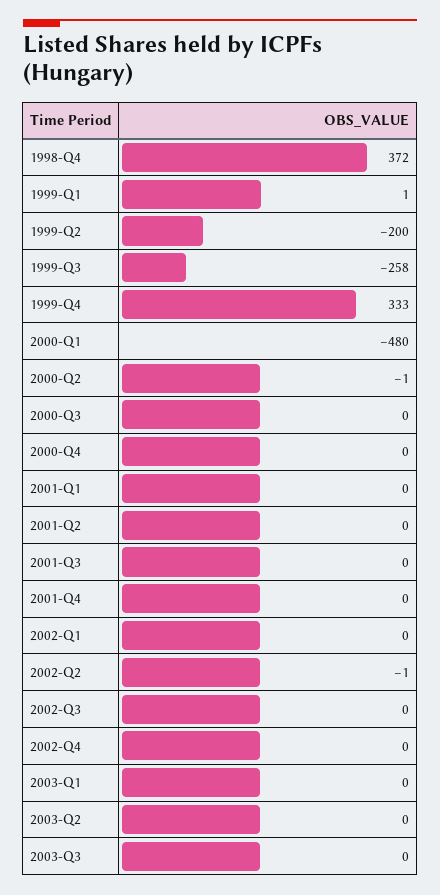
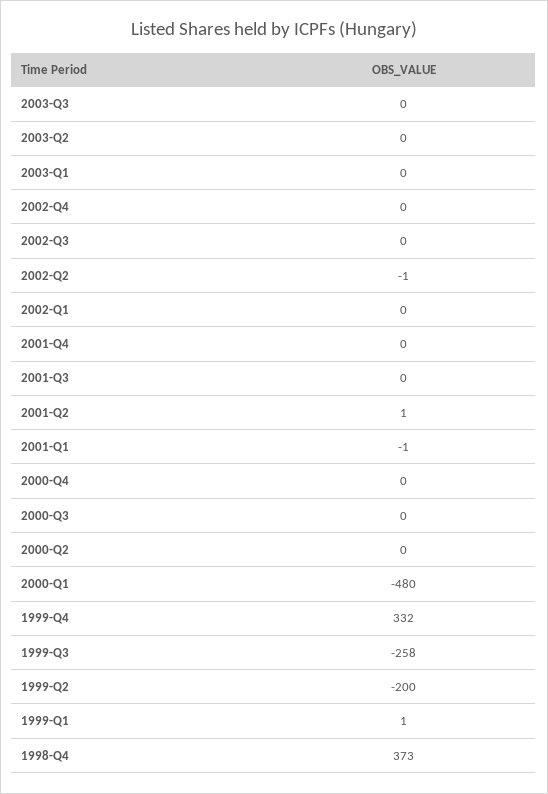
  {
-   "1998-Q4": 372,
+   "1998-Q4": 373,
    "1999-Q1": 1,
    "1999-Q2": -200,
    "1999-Q3": -258,
-   "1999-Q4": 333,
+   "1999-Q4": 332,
    "2000-Q1": -480,
-   "2000-Q2": -1,
+   "2000-Q2": 0,
    "2000-Q3": 0,
    "2000-Q4": 0,
-   "2001-Q1": 0,
+   "2001-Q1": -1,
-   "2001-Q2": 0,
+   "2001-Q2": 1,
    "2001-Q3": 0,
    "2001-Q4": 0,
    "2002-Q1": 0,
    "2002-Q2": -1,
    "2002-Q3": 0,
    "2002-Q4": 0,
    "2003-Q1": 0,
    "2003-Q2": 0,
    "2003-Q3": 0
  }

